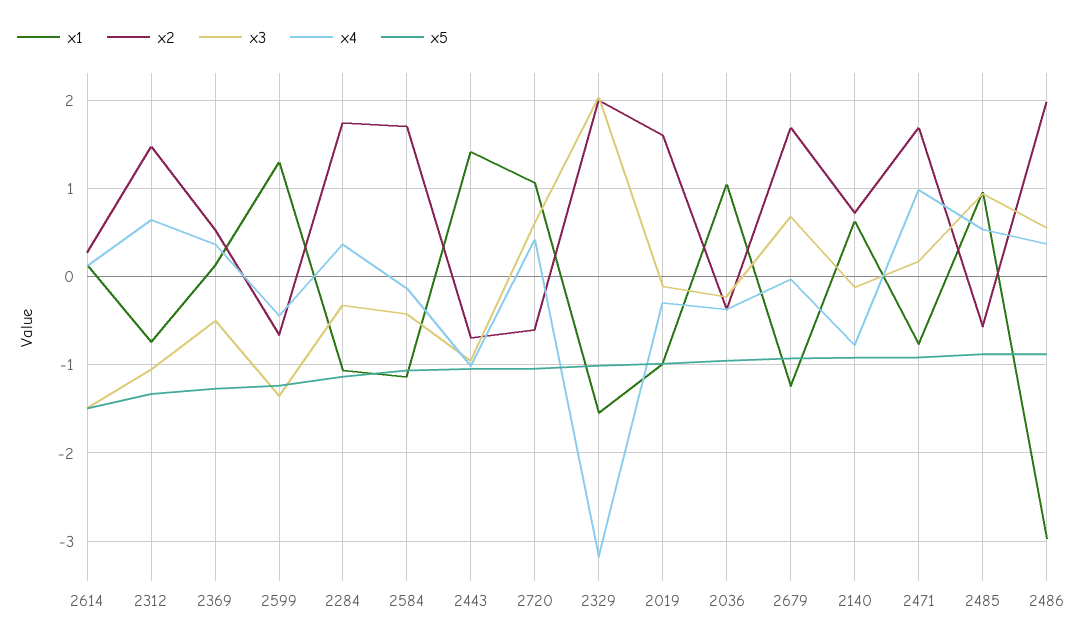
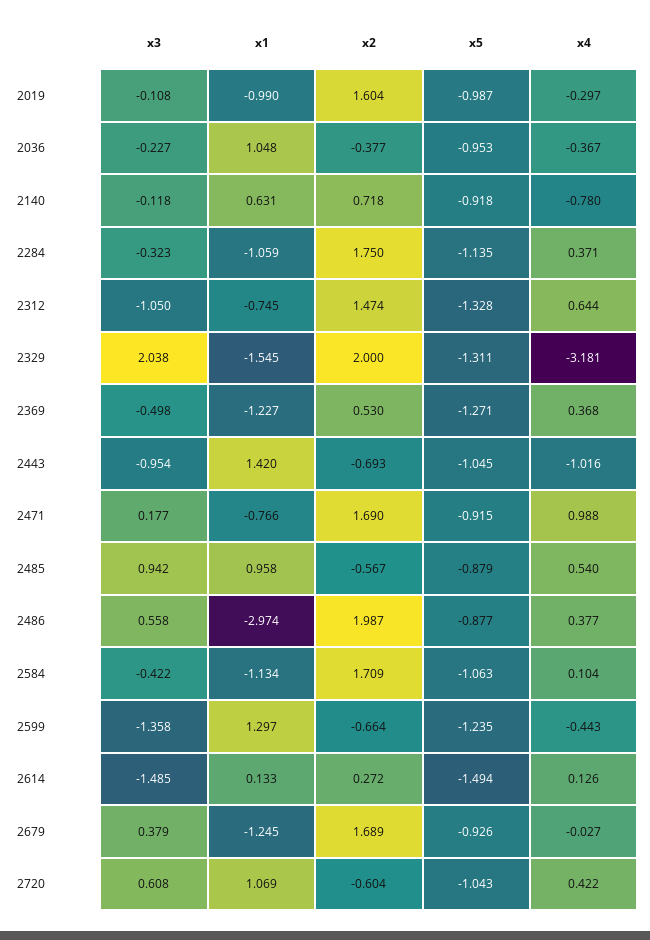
  {
    "x1": {
      "2614": 0.133,
      "2312": -0.745,
-     "2369": 0.1,
+     "2369": -1.227,
      "2599": 1.297,
      "2284": -1.059,
      "2584": -1.134,
      "2443": 1.42,
      "2720": 1.069,
      "2329": -1.545,
      "2019": -0.99,
      "2036": 1.048,
      "2679": -1.245,
      "2140": 0.631,
      "2471": -0.766,
      "2485": 0.958,
      "2486": -2.974
    },
    "x2": {
      "2614": 0.272,
      "2312": 1.474,
      "2369": 0.53,
      "2599": -0.664,
      "2284": 1.75,
      "2584": 1.709,
      "2443": -0.693,
      "2720": -0.604,
      "2329": 2,
      "2019": 1.604,
      "2036": -0.377,
      "2679": 1.689,
      "2140": 0.718,
      "2471": 1.69,
      "2485": -0.567,
      "2486": 1.987
    },
    "x3": {
      "2614": -1.485,
      "2312": -1.05,
      "2369": -0.498,
      "2599": -1.358,
      "2284": -0.323,
      "2584": -0.422,
      "2443": -0.954,
      "2720": 0.608,
      "2329": 2.038,
      "2019": -0.108,
      "2036": -0.227,
-     "2679": 0.7,
+     "2679": 0.379,
      "2140": -0.118,
      "2471": 0.177,
      "2485": 0.942,
      "2486": 0.558
    },
    "x4": {
      "2614": 0.126,
      "2312": 0.644,
      "2369": 0.368,
      "2599": -0.443,
      "2284": 0.371,
-     "2584": -0.1,
+     "2584": 0.104,
      "2443": -1.016,
      "2720": 0.422,
      "2329": -3.181,
      "2019": -0.297,
      "2036": -0.367,
      "2679": -0.027,
      "2140": -0.78,
      "2471": 0.988,
      "2485": 0.54,
      "2486": 0.377
    },
    "x5": {
      "2614": -1.494,
      "2312": -1.328,
      "2369": -1.271,
      "2599": -1.235,
      "2284": -1.135,
      "2584": -1.063,
      "2443": -1.045,
      "2720": -1.043,
-     "2329": -1,
+     "2329": -1.311,
      "2019": -0.987,
      "2036": -0.953,
      "2679": -0.926,
      "2140": -0.918,
      "2471": -0.915,
      "2485": -0.879,
      "2486": -0.877
    }
  }

